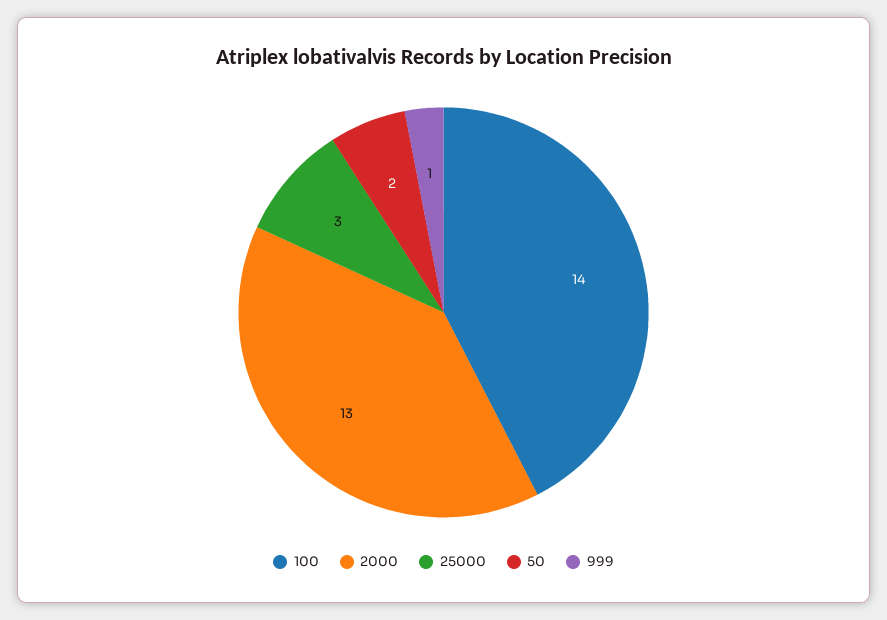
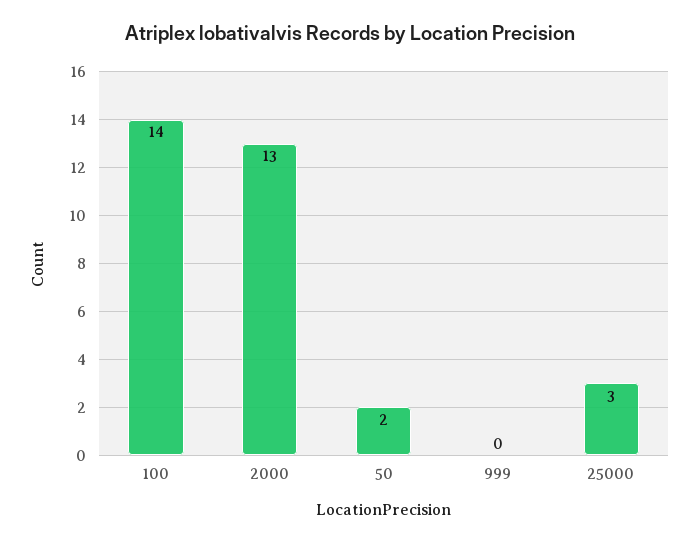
  {
    "100": 14,
    "2000": 13,
    "25000": 3,
    "50": 2,
-   "999": 1
+   "999": 0
  }

